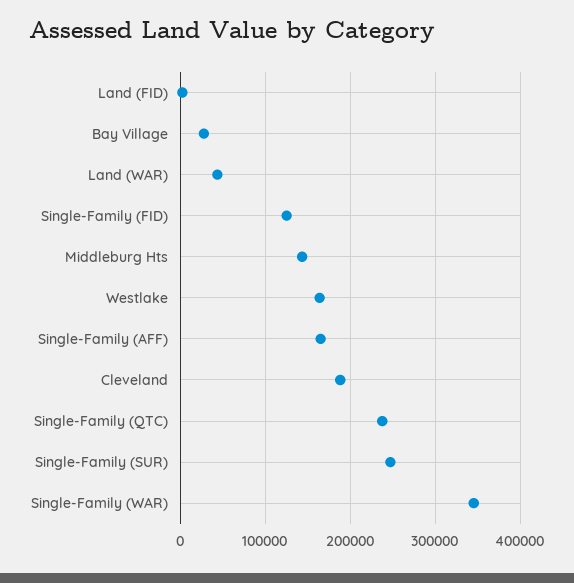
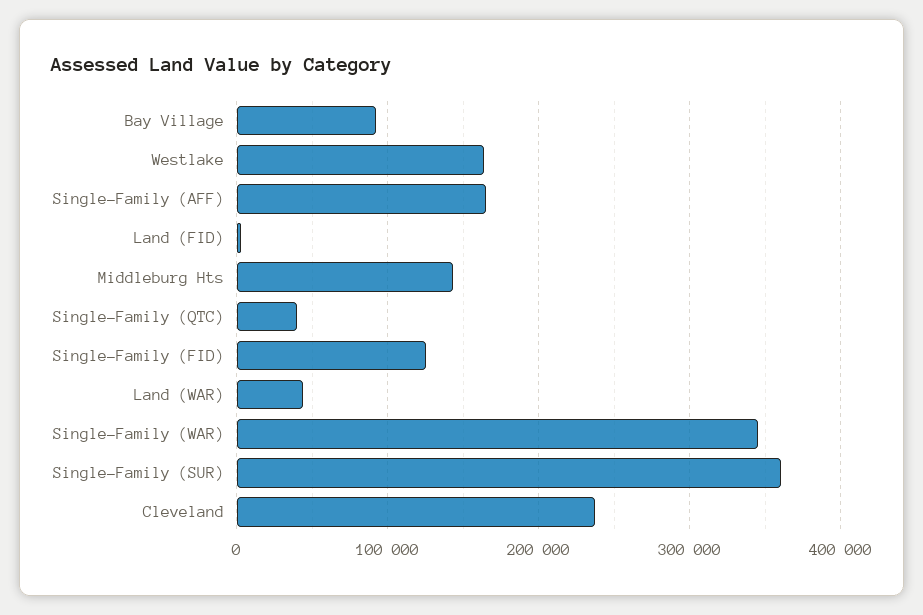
  {
    "Land (FID)": 0,
-   "Bay Village": 30000,
+   "Bay Village": 90000,
    "Land (WAR)": 40000,
    "Single-Family (FID)": 130000,
    "Middleburg Hts": 140000,
    "Westlake": 160000,
    "Single-Family (AFF)": 170000,
-   "Cleveland": 190000,
+   "Cleveland": 240000,
-   "Single-Family (QTC)": 240000,
+   "Single-Family (QTC)": 40000,
-   "Single-Family (SUR)": 250000,
+   "Single-Family (SUR)": 360000,
    "Single-Family (WAR)": 350000
  }

